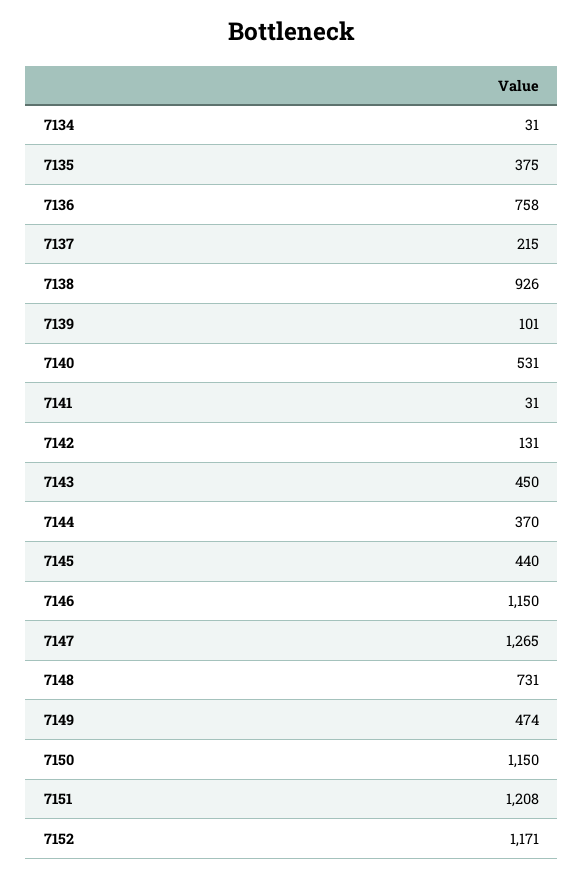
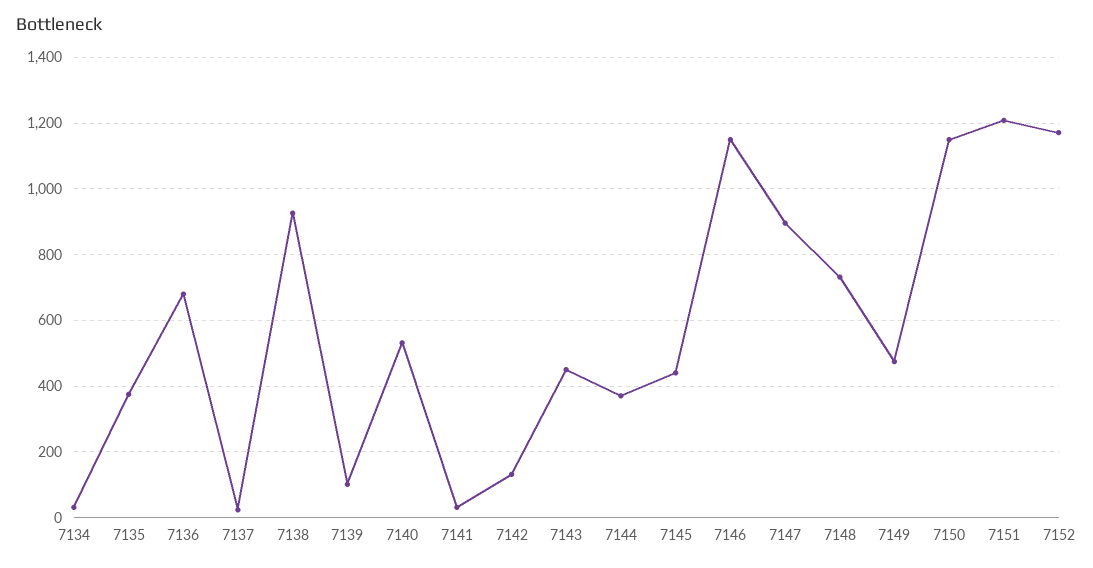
  {
    "7134": 31,
    "7135": 375,
-   "7136": 758,
+   "7136": 680,
-   "7137": 215,
+   "7137": 20,
    "7138": 926,
    "7139": 101,
    "7140": 531,
    "7141": 31,
    "7142": 131,
    "7143": 450,
    "7144": 370,
    "7145": 440,
    "7146": 1150,
-   "7147": 1265,
+   "7147": 900,
    "7148": 731,
    "7149": 474,
    "7150": 1150,
    "7151": 1208,
    "7152": 1171
  }

